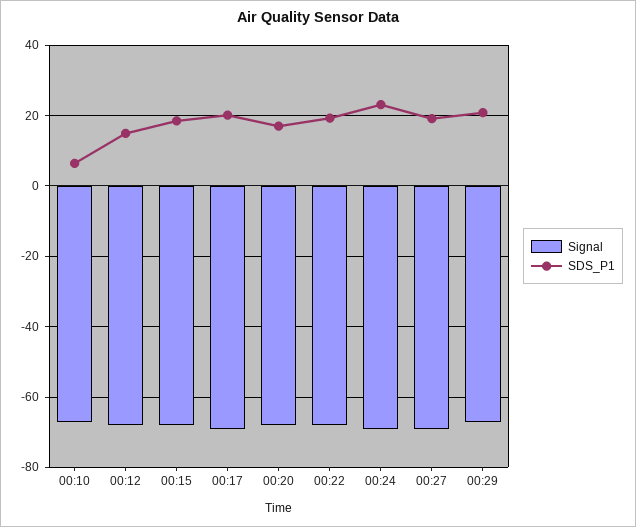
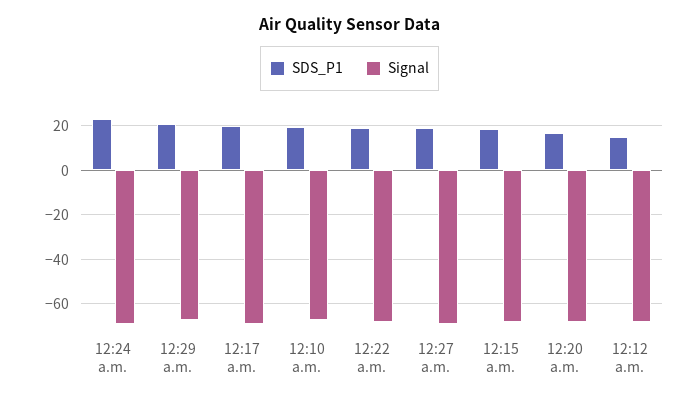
  {
    "Signal": {
      "00:10": -68,
      "00:12": -68,
      "00:15": -68,
      "00:17": -70,
      "00:20": -68,
      "00:22": -68,
      "00:24": -70,
      "00:27": -70,
      "00:29": -68
    },
    "SDS_P1": {
-     "00:10": 6,
+     "00:10": 20,
      "00:12": 14,
      "00:15": 18,
      "00:17": 20,
      "00:20": 16,
      "00:22": 20,
      "00:24": 24,
      "00:27": 20,
      "00:29": 20
    }
  }

